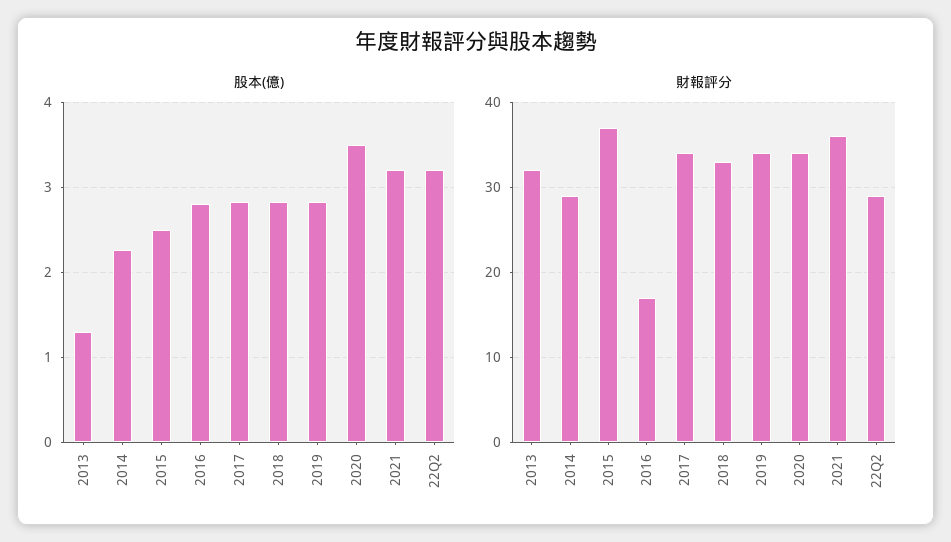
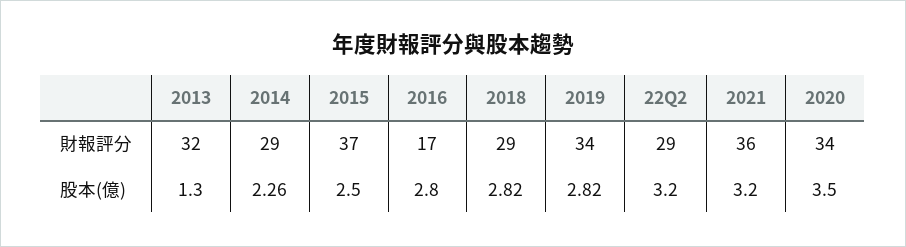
  {
    "股本(億)": {
      "2013": 1.3,
      "2014": 2.26,
      "2015": 2.5,
      "2016": 2.8,
-     "2017": 2.8,
      "2018": 2.82,
      "2019": 2.82,
      "2020": 3.5,
      "2021": 3.2,
      "22Q2": 3.2
    },
    "財報評分": {
      "2013": 32,
      "2014": 29,
      "2015": 37,
      "2016": 17,
-     "2017": 34,
-     "2018": 33,
+     "2018": 29,
      "2019": 34,
      "2020": 34,
      "2021": 36,
      "22Q2": 29
    }
  }

